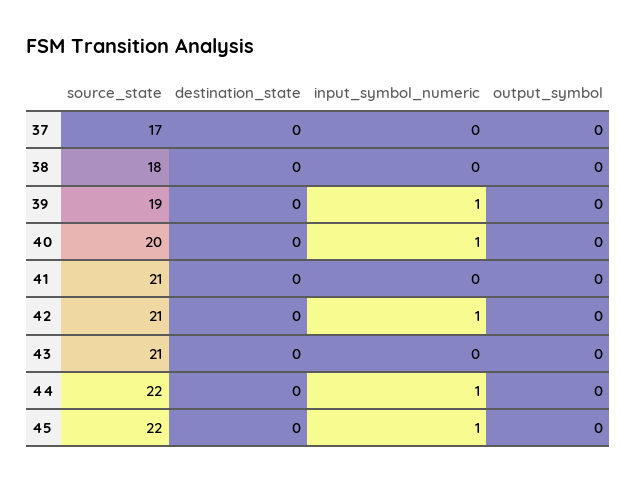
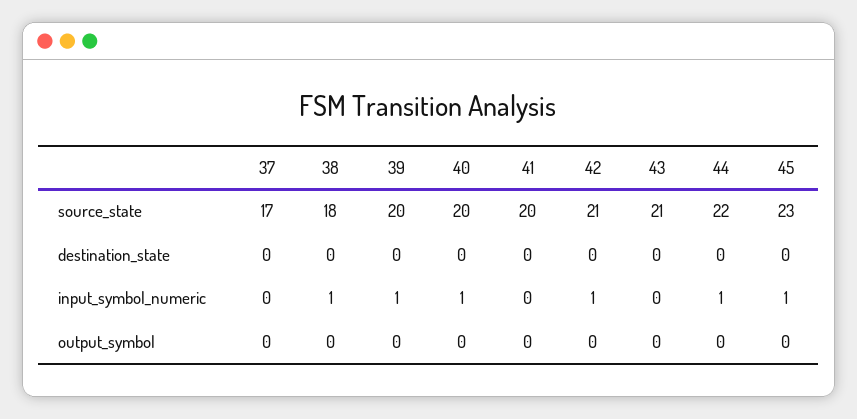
  {
    "source_state": {
      "37": 17,
      "38": 18,
-     "39": 19,
+     "39": 20,
      "40": 20,
-     "41": 21,
+     "41": 20,
      "42": 21,
      "43": 21,
      "44": 22,
-     "45": 22
+     "45": 23
    },
    "destination_state": {
      "37": 0,
      "38": 0,
      "39": 0,
      "40": 0,
      "41": 0,
      "42": 0,
      "43": 0,
      "44": 0,
      "45": 0
    },
    "input_symbol_numeric": {
      "37": 0,
-     "38": 0,
+     "38": 1,
      "39": 1,
      "40": 1,
      "41": 0,
      "42": 1,
      "43": 0,
      "44": 1,
      "45": 1
    },
    "output_symbol": {
      "37": 0,
      "38": 0,
      "39": 0,
      "40": 0,
      "41": 0,
      "42": 0,
      "43": 0,
      "44": 0,
      "45": 0
    }
  }

